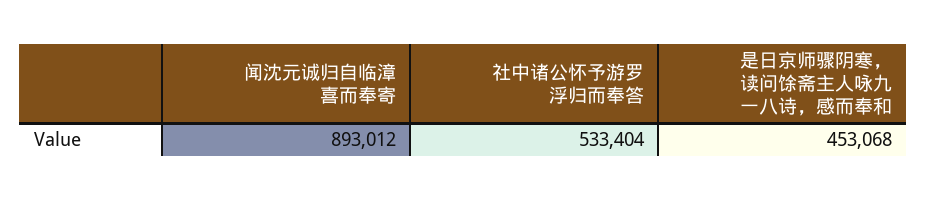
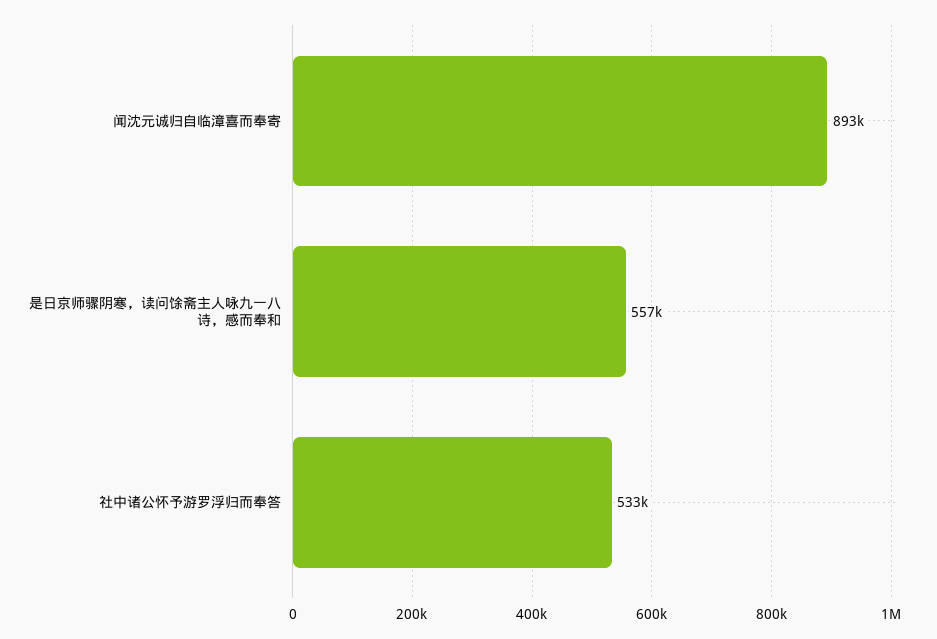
  {
    "闻沈元诚归自临漳喜而奉寄": 893012,
    "社中诸公怀予游罗浮归而奉答": 533404,
-   "是日京师骤阴寒，读问馀斋主人咏九一八诗，感而奉和": 453068
+   "是日京师骤阴寒，读问馀斋主人咏九一八诗，感而奉和": 557000
  }

